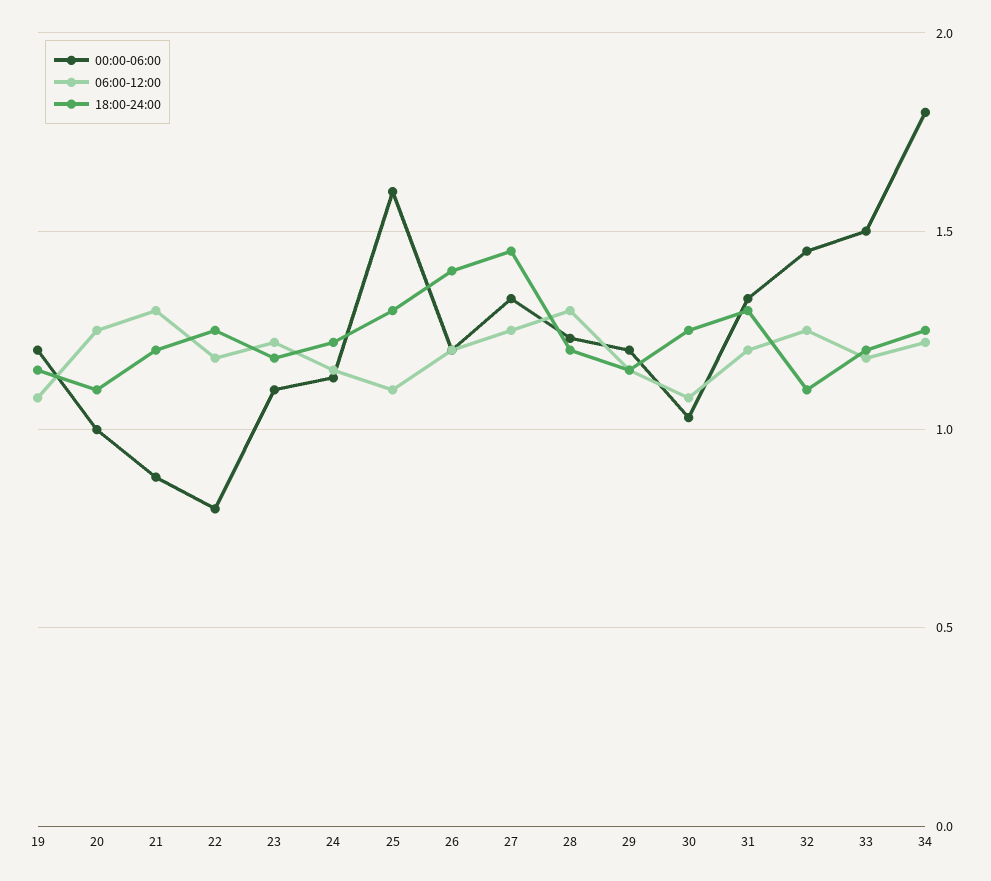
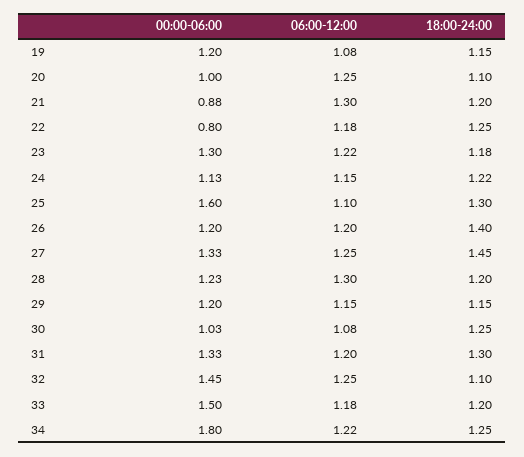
  {
    "00:00-06:00": {
      "19": 1.2,
      "20": 1,
      "21": 0.88,
      "22": 0.8,
-     "23": 1.1,
+     "23": 1.3,
      "24": 1.13,
      "25": 1.6,
      "26": 1.2,
      "27": 1.33,
      "28": 1.23,
      "29": 1.2,
      "30": 1.03,
      "31": 1.33,
      "32": 1.45,
      "33": 1.5,
      "34": 1.8
    },
    "06:00-12:00": {
      "19": 1.08,
      "20": 1.25,
      "21": 1.3,
      "22": 1.18,
      "23": 1.22,
      "24": 1.15,
      "25": 1.1,
      "26": 1.2,
      "27": 1.25,
      "28": 1.3,
      "29": 1.15,
      "30": 1.08,
      "31": 1.2,
      "32": 1.25,
      "33": 1.18,
      "34": 1.22
    },
    "18:00-24:00": {
      "19": 1.15,
      "20": 1.1,
      "21": 1.2,
      "22": 1.25,
      "23": 1.18,
      "24": 1.22,
      "25": 1.3,
      "26": 1.4,
      "27": 1.45,
      "28": 1.2,
      "29": 1.15,
      "30": 1.25,
      "31": 1.3,
      "32": 1.1,
      "33": 1.2,
      "34": 1.25
    }
  }

